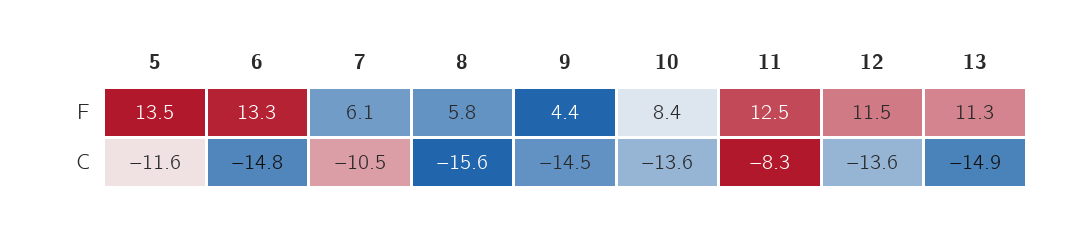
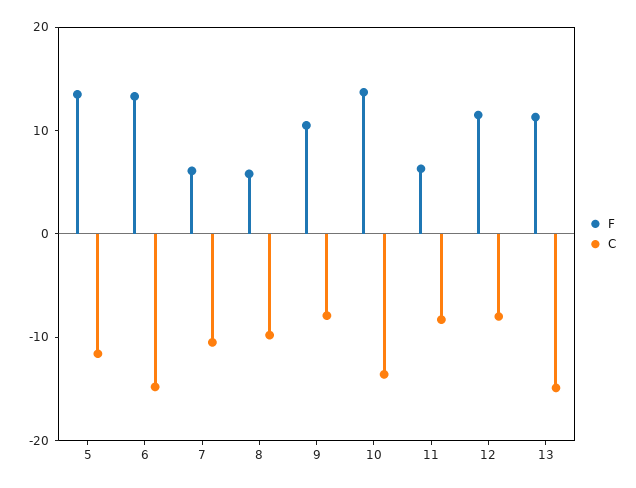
  {
    "F": {
      "5": 13.5,
      "6": 13.3,
      "7": 6.1,
      "8": 5.8,
-     "9": 4.4,
+     "9": 10,
-     "10": 8.4,
+     "10": 14,
-     "11": 12.5,
+     "11": 6,
      "12": 11.5,
      "13": 11.3
    },
    "C": {
      "5": -11.6,
      "6": -14.8,
      "7": -10.5,
-     "8": -15.6,
+     "8": -10,
-     "9": -14.5,
+     "9": -8,
      "10": -13.6,
      "11": -8.3,
-     "12": -13.6,
+     "12": -8,
      "13": -14.9
    }
  }

